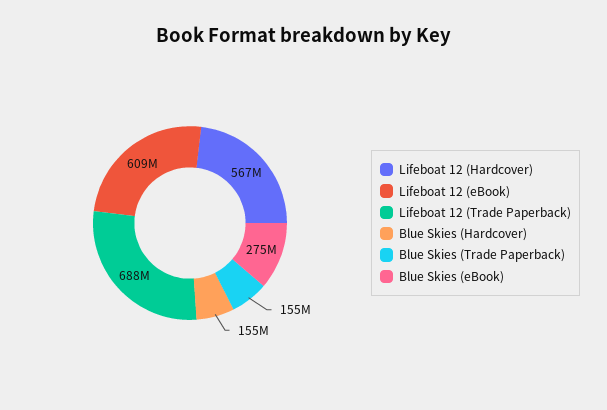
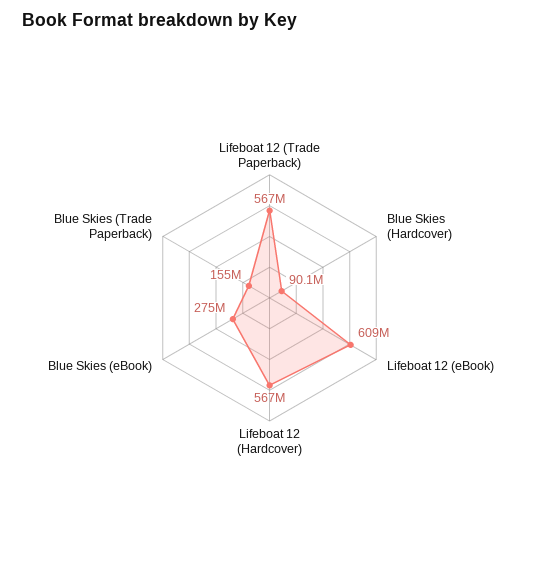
  {
    "Lifeboat 12 (Hardcover)": 567000000,
    "Lifeboat 12 (eBook)": 609000000,
-   "Lifeboat 12 (Trade Paperback)": 688000000,
+   "Lifeboat 12 (Trade Paperback)": 567000000,
-   "Blue Skies (Hardcover)": 155000000,
+   "Blue Skies (Hardcover)": 90100000,
    "Blue Skies (Trade Paperback)": 155000000,
    "Blue Skies (eBook)": 275000000
  }

